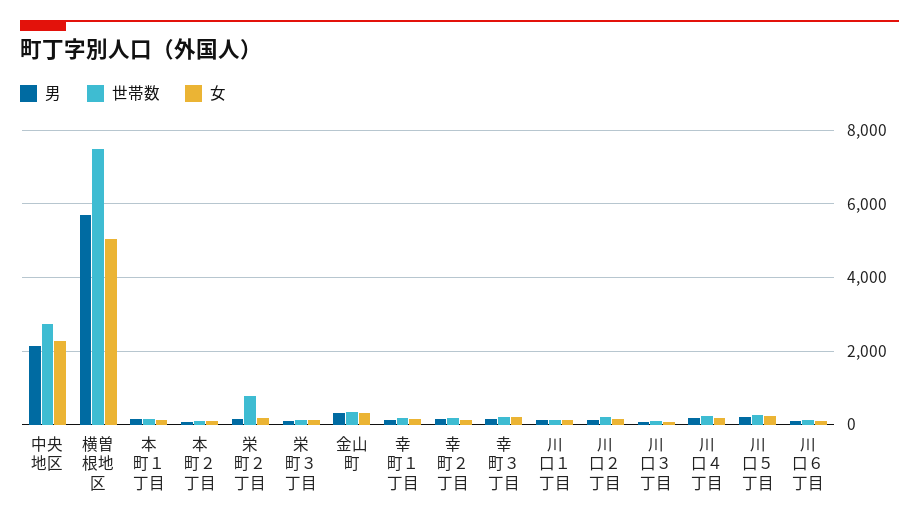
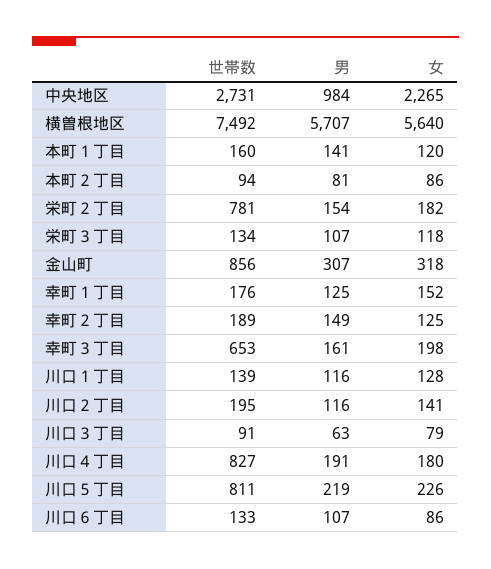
  {
    "男": {
-     "中央地区": 2200,
+     "中央地区": 984,
      "横曽根地区": 5707,
      "本町１丁目": 141,
      "本町２丁目": 81,
      "栄町２丁目": 154,
      "栄町３丁目": 107,
      "金山町": 307,
      "幸町１丁目": 125,
      "幸町２丁目": 149,
      "幸町３丁目": 161,
      "川口１丁目": 116,
      "川口２丁目": 116,
      "川口３丁目": 63,
      "川口４丁目": 191,
      "川口５丁目": 219,
      "川口６丁目": 107
    },
    "世帯数": {
      "中央地区": 2731,
      "横曽根地区": 7492,
      "本町１丁目": 160,
      "本町２丁目": 94,
      "栄町２丁目": 781,
      "栄町３丁目": 134,
-     "金山町": 400,
+     "金山町": 856,
      "幸町１丁目": 176,
      "幸町２丁目": 189,
-     "幸町３丁目": 200,
+     "幸町３丁目": 653,
      "川口１丁目": 139,
      "川口２丁目": 195,
      "川口３丁目": 91,
-     "川口４丁目": 200,
+     "川口４丁目": 827,
-     "川口５丁目": 200,
+     "川口５丁目": 811,
      "川口６丁目": 133
    },
    "女": {
      "中央地区": 2265,
-     "横曽根地区": 5000,
+     "横曽根地区": 5640,
      "本町１丁目": 120,
      "本町２丁目": 86,
      "栄町２丁目": 182,
      "栄町３丁目": 118,
      "金山町": 318,
      "幸町１丁目": 152,
      "幸町２丁目": 125,
      "幸町３丁目": 198,
      "川口１丁目": 128,
      "川口２丁目": 141,
      "川口３丁目": 79,
      "川口４丁目": 180,
      "川口５丁目": 226,
      "川口６丁目": 86
    }
  }

